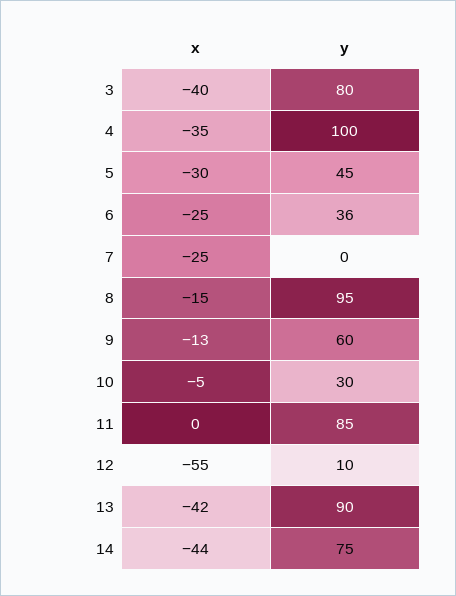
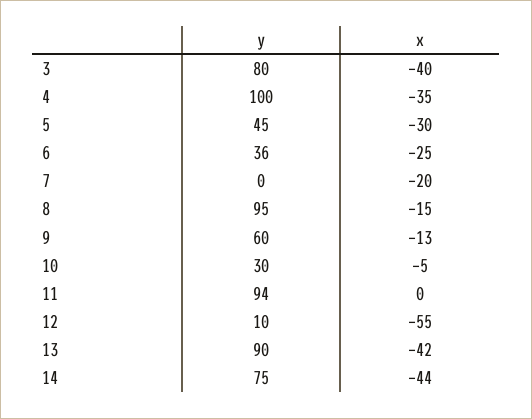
  {
    "x": {
      "3": -40,
      "4": -35,
      "5": -30,
      "6": -25,
-     "7": -25,
+     "7": -20,
      "8": -15,
      "9": -13,
      "10": -5,
      "11": 0,
      "12": -55,
      "13": -42,
      "14": -44
    },
    "y": {
      "3": 80,
      "4": 100,
      "5": 45,
      "6": 36,
      "7": 0,
      "8": 95,
      "9": 60,
      "10": 30,
-     "11": 85,
+     "11": 94,
      "12": 10,
      "13": 90,
      "14": 75
    }
  }

